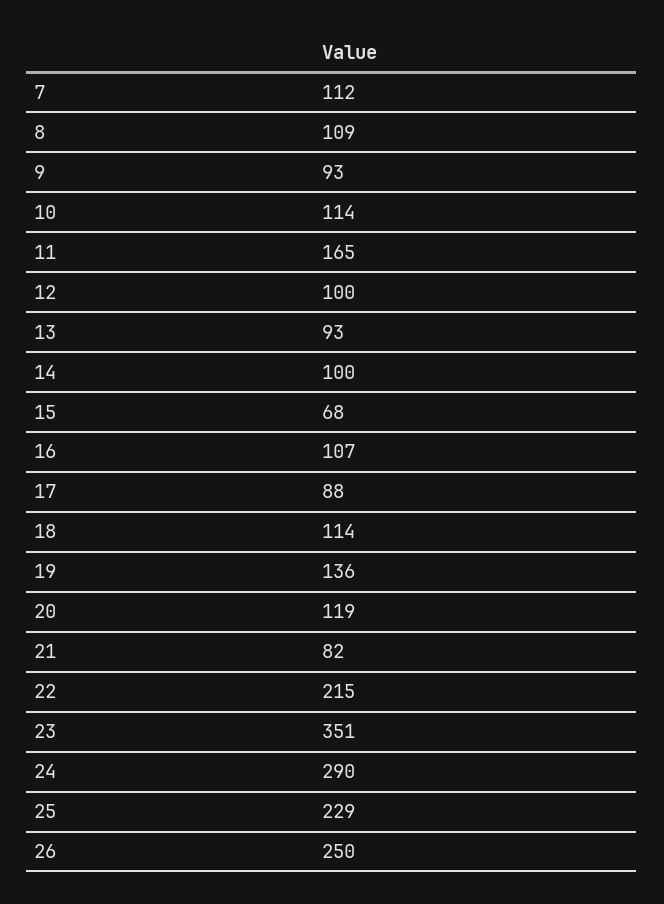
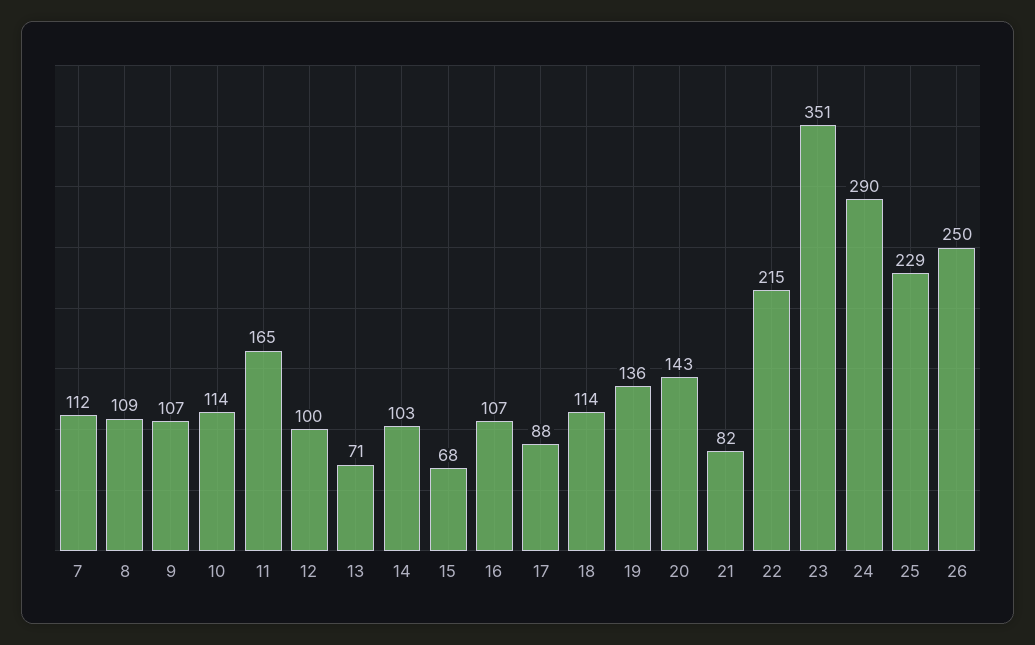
  {
    "7": 112,
    "8": 109,
-   "9": 93,
+   "9": 107,
    "10": 114,
    "11": 165,
    "12": 100,
-   "13": 93,
+   "13": 71,
-   "14": 100,
+   "14": 103,
    "15": 68,
    "16": 107,
    "17": 88,
    "18": 114,
    "19": 136,
-   "20": 119,
+   "20": 143,
    "21": 82,
    "22": 215,
    "23": 351,
    "24": 290,
    "25": 229,
    "26": 250
  }

